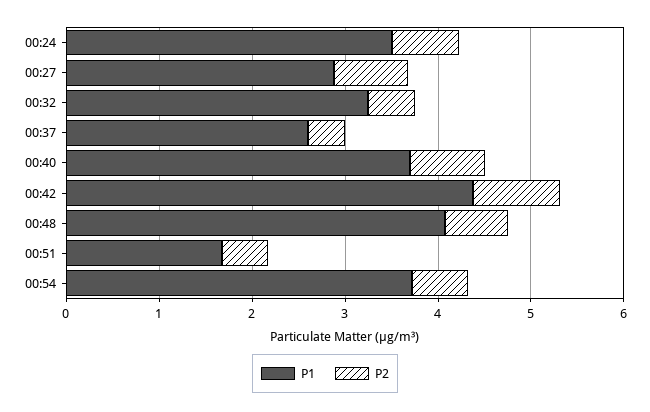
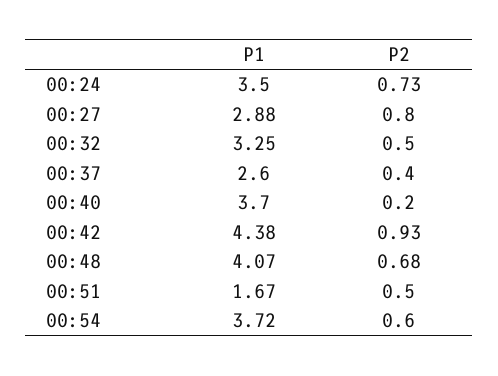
  {
    "P1": {
      "00:24": 3.5,
      "00:27": 2.88,
      "00:32": 3.25,
      "00:37": 2.6,
      "00:40": 3.7,
      "00:42": 4.38,
      "00:48": 4.07,
      "00:51": 1.67,
      "00:54": 3.72
    },
    "P2": {
      "00:24": 0.73,
      "00:27": 0.8,
      "00:32": 0.5,
      "00:37": 0.4,
-     "00:40": 0.8,
+     "00:40": 0.2,
      "00:42": 0.93,
      "00:48": 0.68,
      "00:51": 0.5,
      "00:54": 0.6
    }
  }

